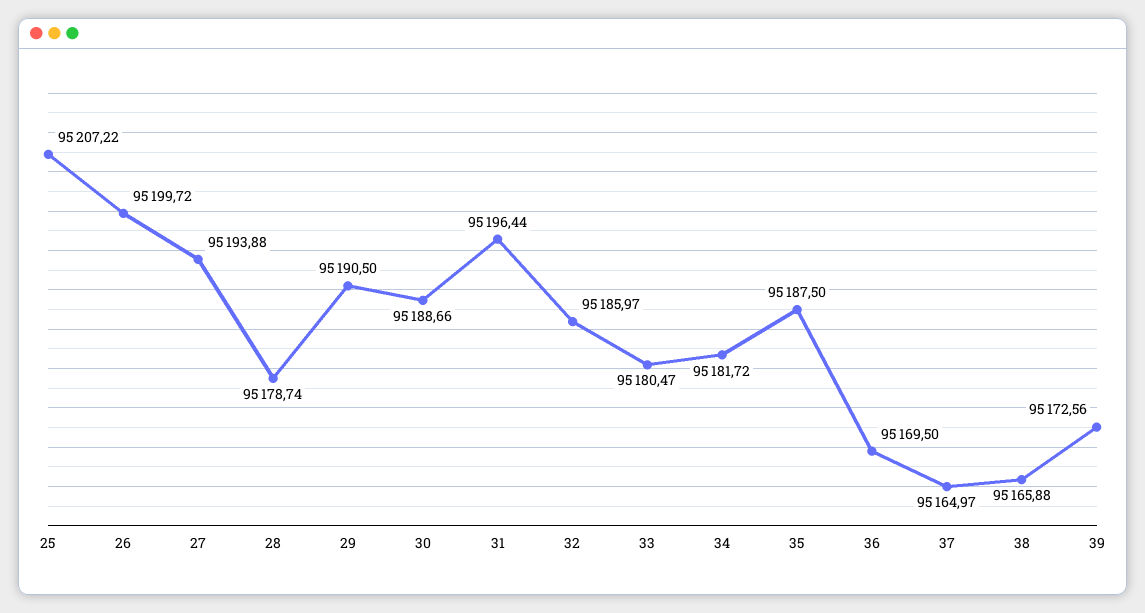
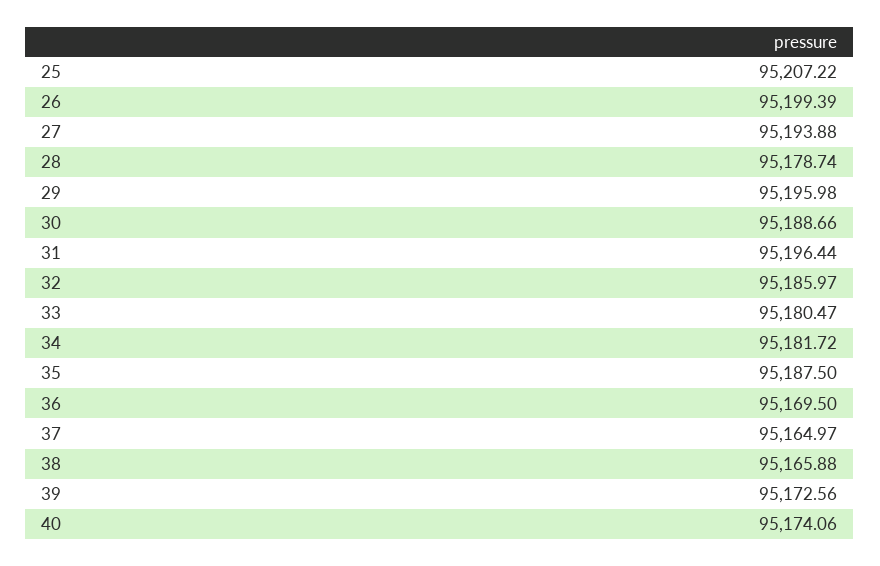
  {
    "25": 95207.22,
-   "26": 95199.72,
+   "26": 95199.39,
    "27": 95193.88,
    "28": 95178.74,
-   "29": 95190.5,
+   "29": 95195.98,
    "30": 95188.66,
    "31": 95196.44,
    "32": 95185.97,
    "33": 95180.47,
    "34": 95181.72,
    "35": 95187.5,
    "36": 95169.5,
    "37": 95164.97,
    "38": 95165.88,
-   "39": 95172.56
+   "39": 95172.56,
+   "40": 95174.06
  }

